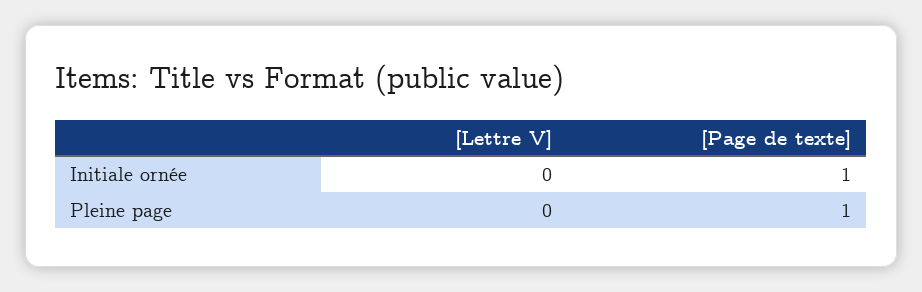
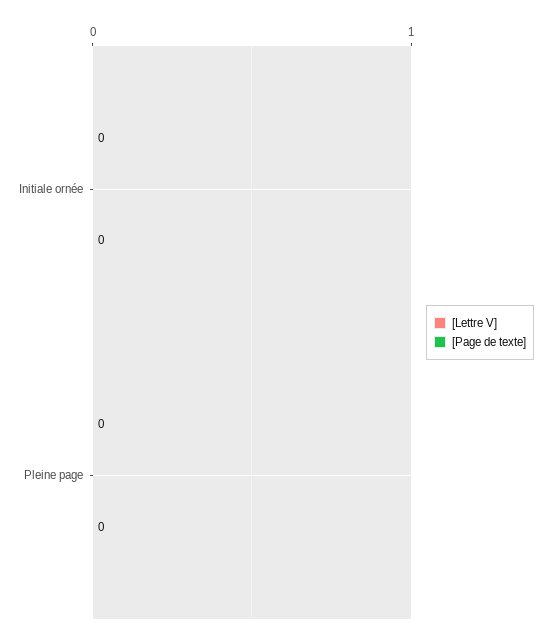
  {
    "[Lettre V]": {
      "Initiale ornée": 0,
      "Pleine page": 0
    },
    "[Page de texte]": {
-     "Initiale ornée": 1,
+     "Initiale ornée": 0,
-     "Pleine page": 1
+     "Pleine page": 0
    }
  }

